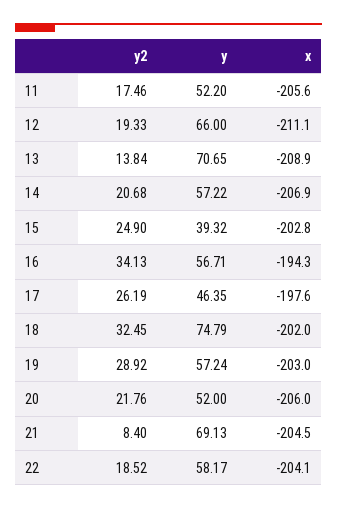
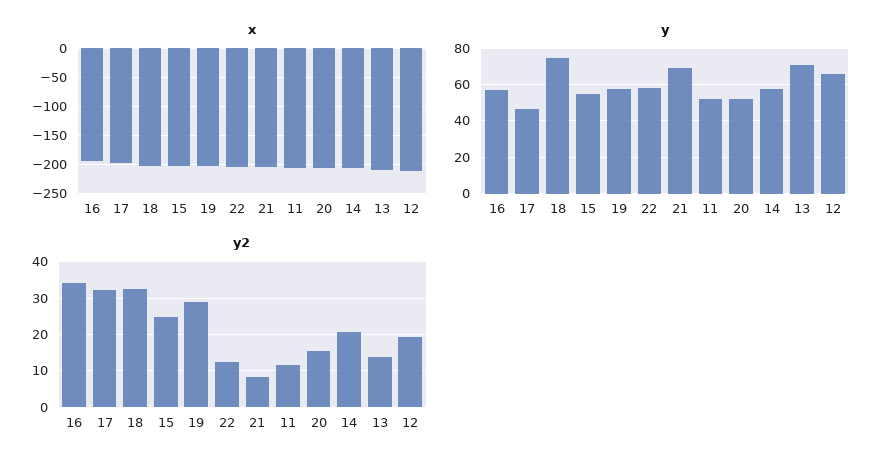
  {
    "y2": {
-     "11": 17.46,
+     "11": 12,
      "12": 19.33,
      "13": 13.84,
      "14": 20.68,
      "15": 24.9,
      "16": 34.13,
-     "17": 26.19,
+     "17": 32,
      "18": 32.45,
      "19": 28.92,
-     "20": 21.76,
+     "20": 16,
      "21": 8.4,
-     "22": 18.52
+     "22": 12
    },
    "y": {
      "11": 52.2,
      "12": 66,
      "13": 70.65,
      "14": 57.22,
-     "15": 39.32,
+     "15": 55,
      "16": 56.71,
      "17": 46.35,
      "18": 74.79,
      "19": 57.24,
      "20": 52,
      "21": 69.13,
      "22": 58.17
    },
    "x": {
      "11": -205.6,
      "12": -211.1,
      "13": -208.9,
      "14": -206.9,
      "15": -202.8,
      "16": -194.3,
      "17": -197.6,
      "18": -202,
      "19": -203,
      "20": -206,
      "21": -204.5,
      "22": -204.1
    }
  }

